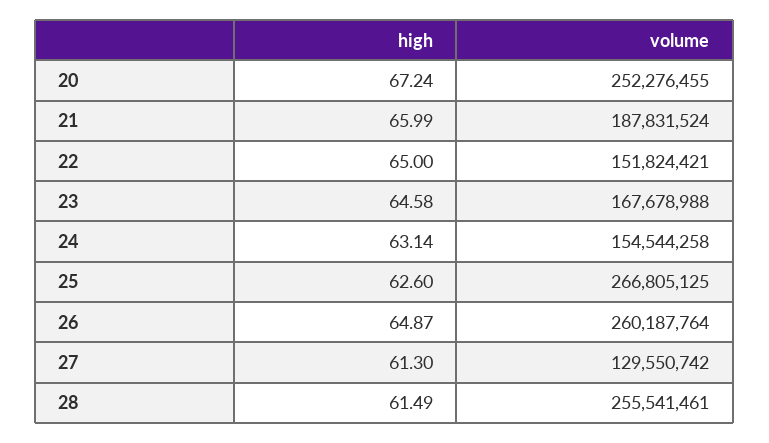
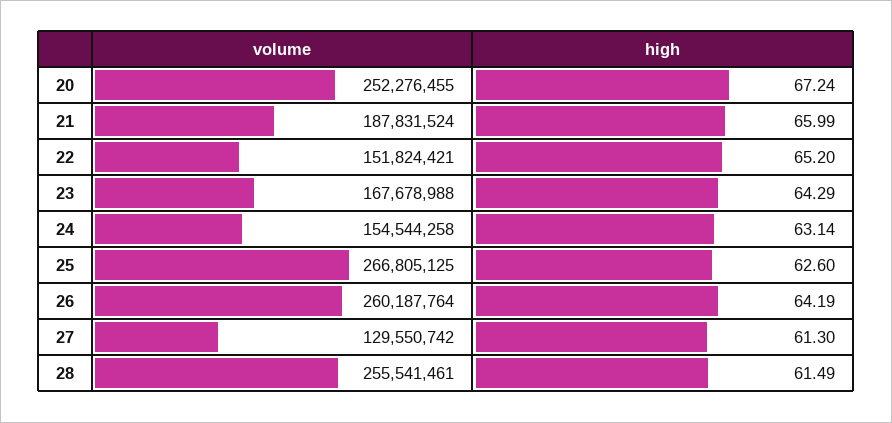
  {
    "high": {
      "20": 67.24,
      "21": 65.99,
-     "22": 65,
+     "22": 65.2,
-     "23": 64.58,
+     "23": 64.29,
      "24": 63.14,
      "25": 62.6,
-     "26": 64.87,
+     "26": 64.19,
      "27": 61.3,
      "28": 61.49
    },
    "volume": {
      "20": 252276455,
      "21": 187831524,
      "22": 151824421,
      "23": 167678988,
      "24": 154544258,
      "25": 266805125,
      "26": 260187764,
      "27": 129550742,
      "28": 255541461
    }
  }

